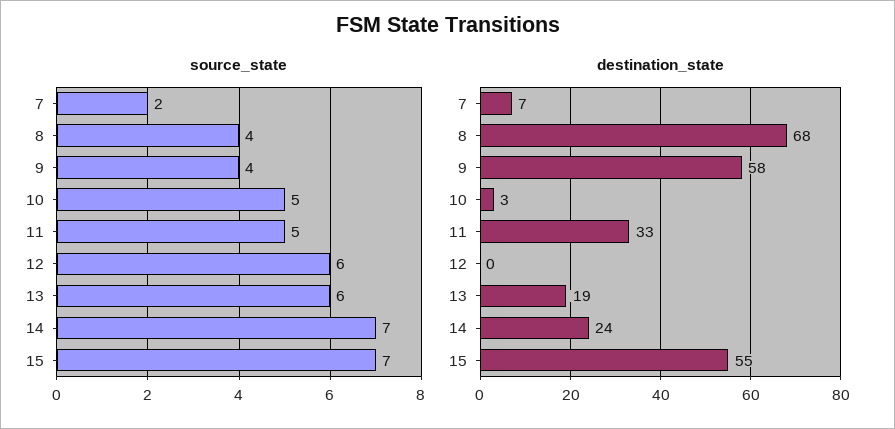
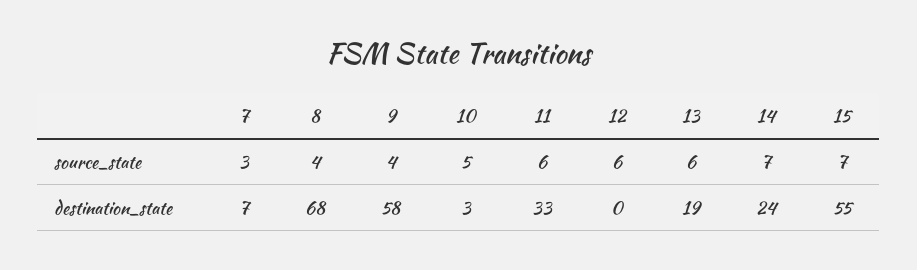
  {
    "source_state": {
-     "7": 2,
+     "7": 3,
      "8": 4,
      "9": 4,
      "10": 5,
-     "11": 5,
+     "11": 6,
      "12": 6,
      "13": 6,
      "14": 7,
      "15": 7
    },
    "destination_state": {
      "7": 7,
      "8": 68,
      "9": 58,
      "10": 3,
      "11": 33,
      "12": 0,
      "13": 19,
      "14": 24,
      "15": 55
    }
  }

